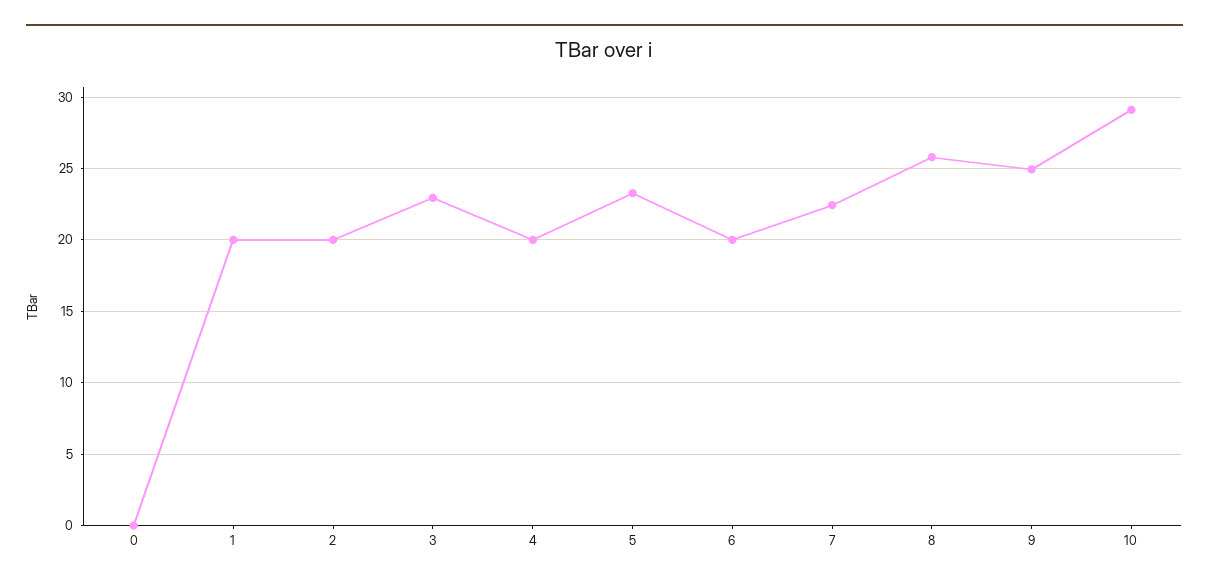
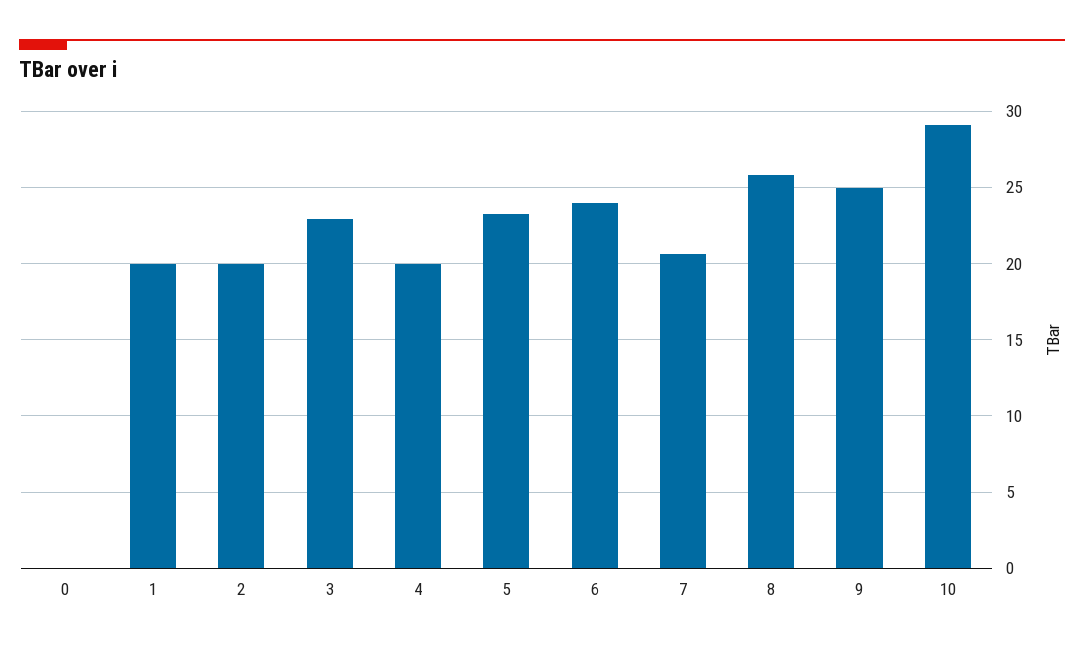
  {
    "0": 0,
    "1": 20,
    "2": 20,
    "3": 23,
    "4": 20,
    "5": 23.5,
-   "6": 20,
+   "6": 24,
-   "7": 22.5,
+   "7": 20.5,
    "8": 26,
    "9": 25,
    "10": 29
  }

